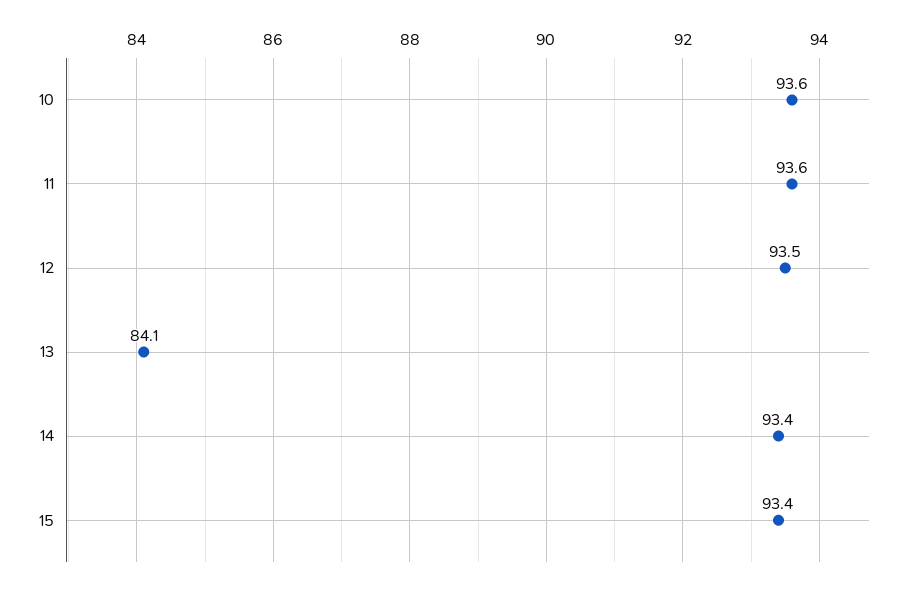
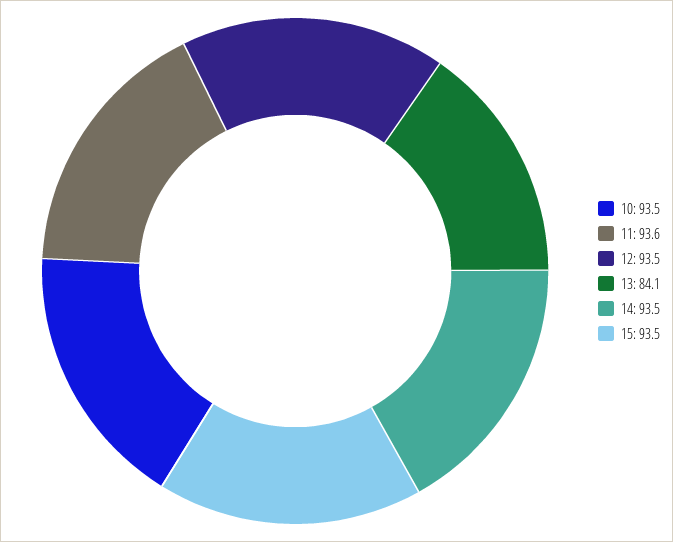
  {
-   "10": 93.6,
+   "10": 93.5,
    "11": 93.6,
    "12": 93.5,
    "13": 84.1,
-   "14": 93.4,
+   "14": 93.5,
-   "15": 93.4
+   "15": 93.5
  }

